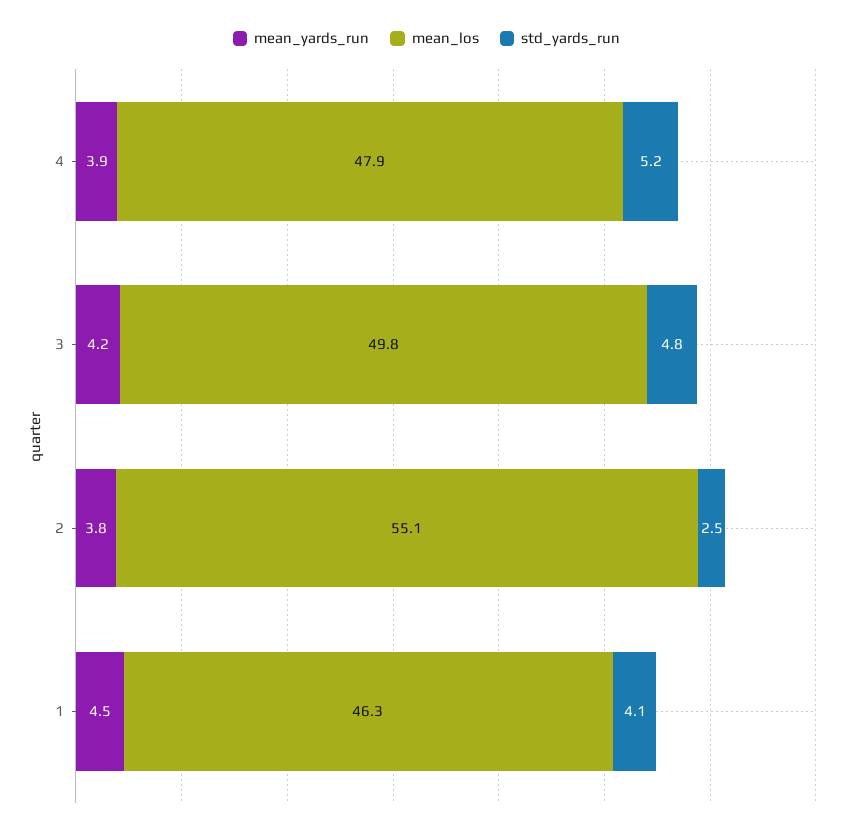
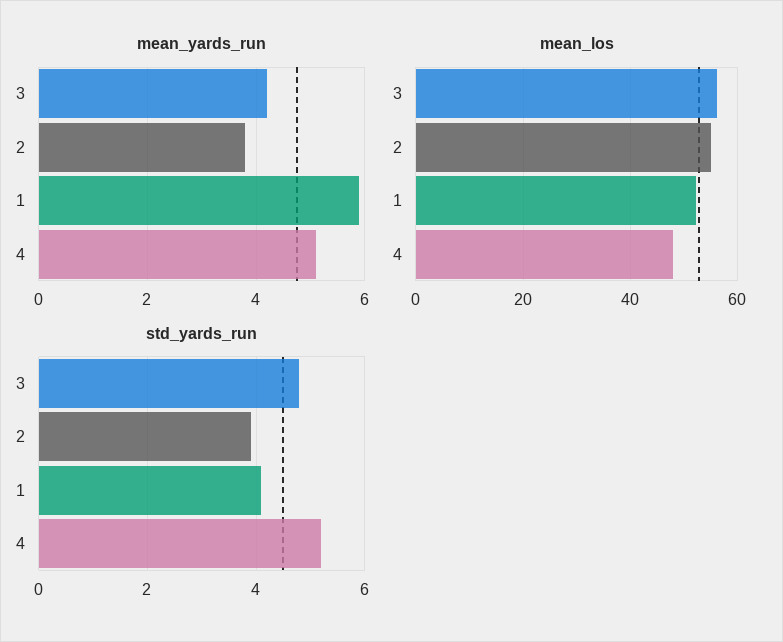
  {
    "mean_yards_run": {
-     "4": 3.9,
+     "4": 5,
      "3": 4.2,
      "2": 3.8,
-     "1": 4.5
+     "1": 6
    },
    "mean_los": {
      "4": 47.9,
-     "3": 49.8,
+     "3": 56,
      "2": 55.1,
-     "1": 46.3
+     "1": 52
    },
    "std_yards_run": {
      "4": 5.2,
      "3": 4.8,
-     "2": 2.5,
+     "2": 4,
      "1": 4.1
    }
  }

